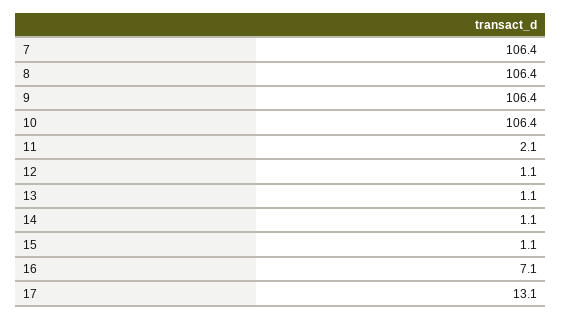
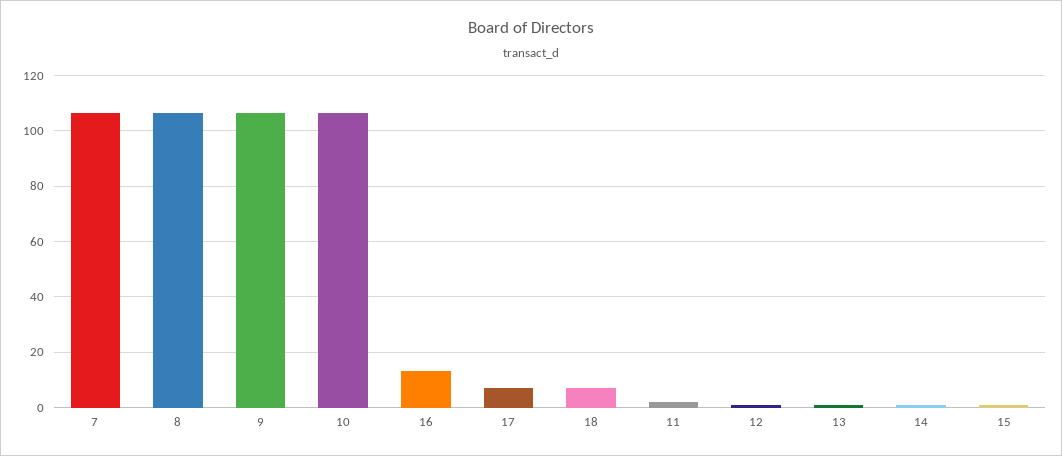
  {
    "7": 106.4,
    "8": 106.4,
    "9": 106.4,
    "10": 106.4,
    "11": 2.1,
    "12": 1.1,
    "13": 1.1,
    "14": 1.1,
    "15": 1.1,
-   "16": 7.1,
+   "16": 12.5,
-   "17": 13.1
+   "17": 7.5,
+   "18": 7.5
  }

